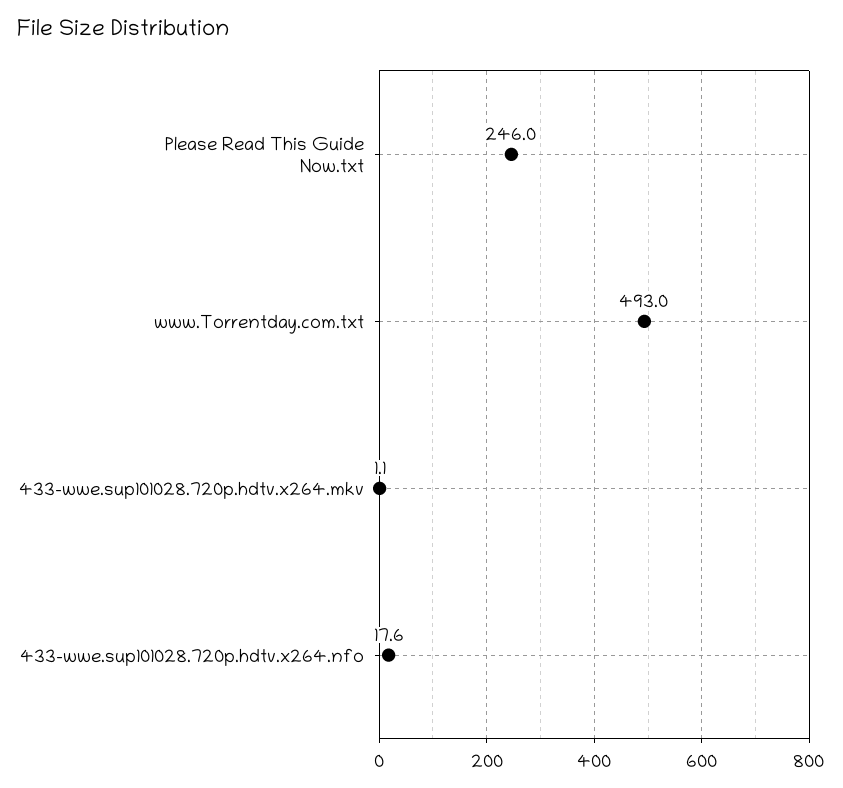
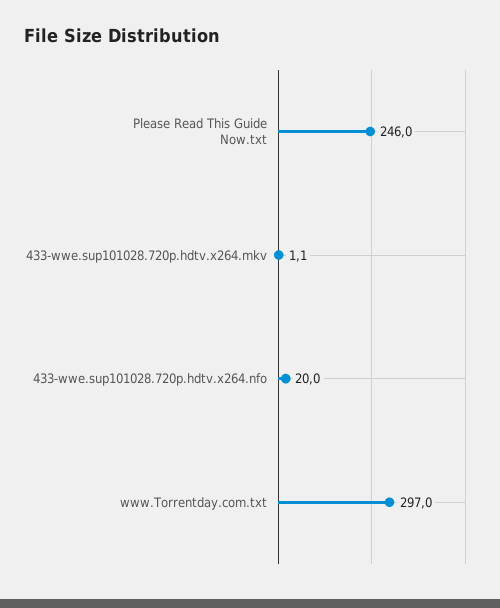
  {
    "Please Read This Guide Now.txt": 246,
-   "www.Torrentday.com.txt": 493,
+   "www.Torrentday.com.txt": 297,
    "433-wwe.sup101028.720p.hdtv.x264.mkv": 1.1,
-   "433-wwe.sup101028.720p.hdtv.x264.nfo": 17.6
+   "433-wwe.sup101028.720p.hdtv.x264.nfo": 20
  }

